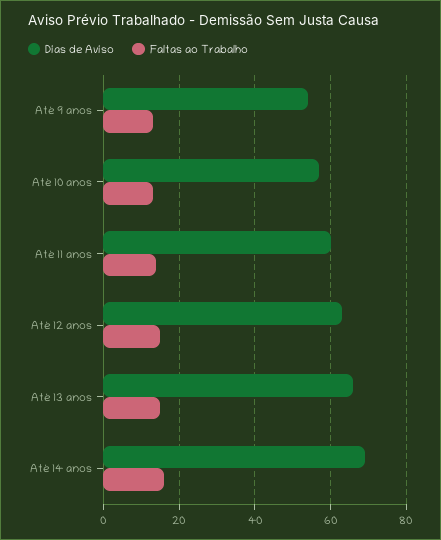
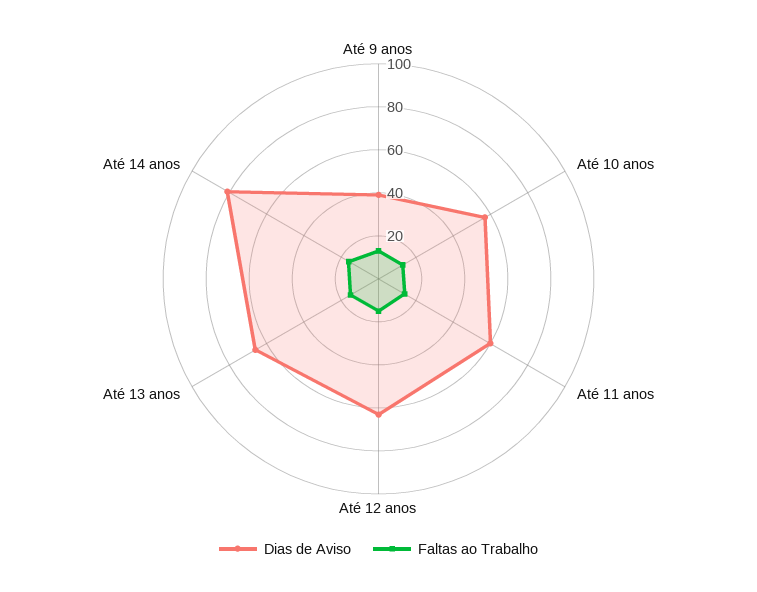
  {
    "Dias de Aviso": {
-     "Até 9 anos": 55,
+     "Até 9 anos": 40,
      "Até 10 anos": 55,
      "Até 11 anos": 60,
      "Até 12 anos": 65,
      "Até 13 anos": 65,
-     "Até 14 anos": 70
+     "Até 14 anos": 80
    },
    "Faltas ao Trabalho": {
      "Até 9 anos": 15,
      "Até 10 anos": 15,
      "Até 11 anos": 15,
      "Até 12 anos": 15,
      "Até 13 anos": 15,
      "Até 14 anos": 15
    }
  }

